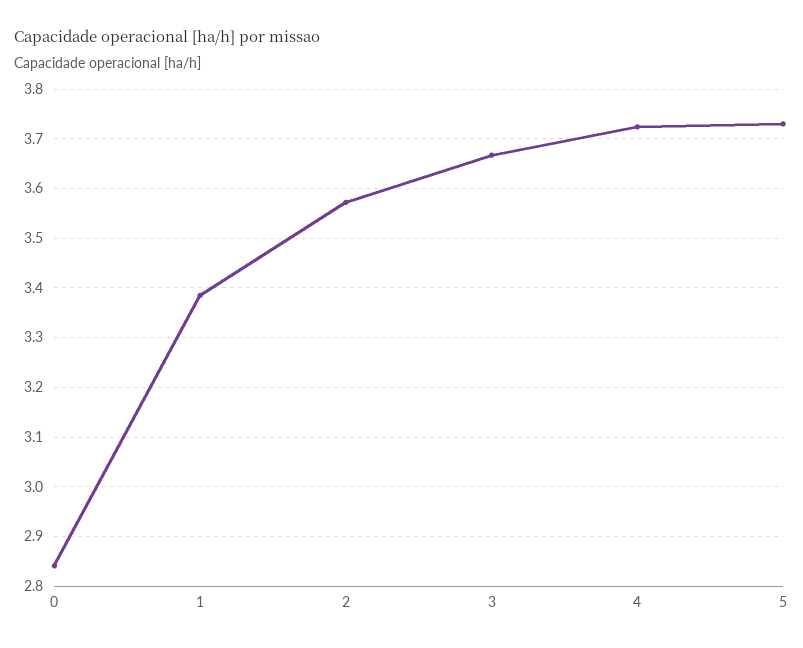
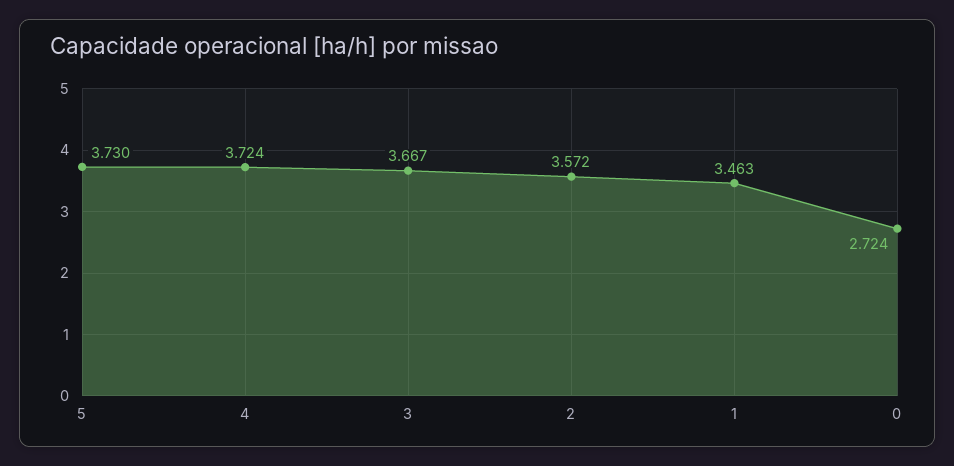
  {
-   "0": 2.84,
+   "0": 2.724,
-   "1": 3.38,
+   "1": 3.463,
    "2": 3.572,
    "3": 3.667,
    "4": 3.724,
    "5": 3.73
  }

